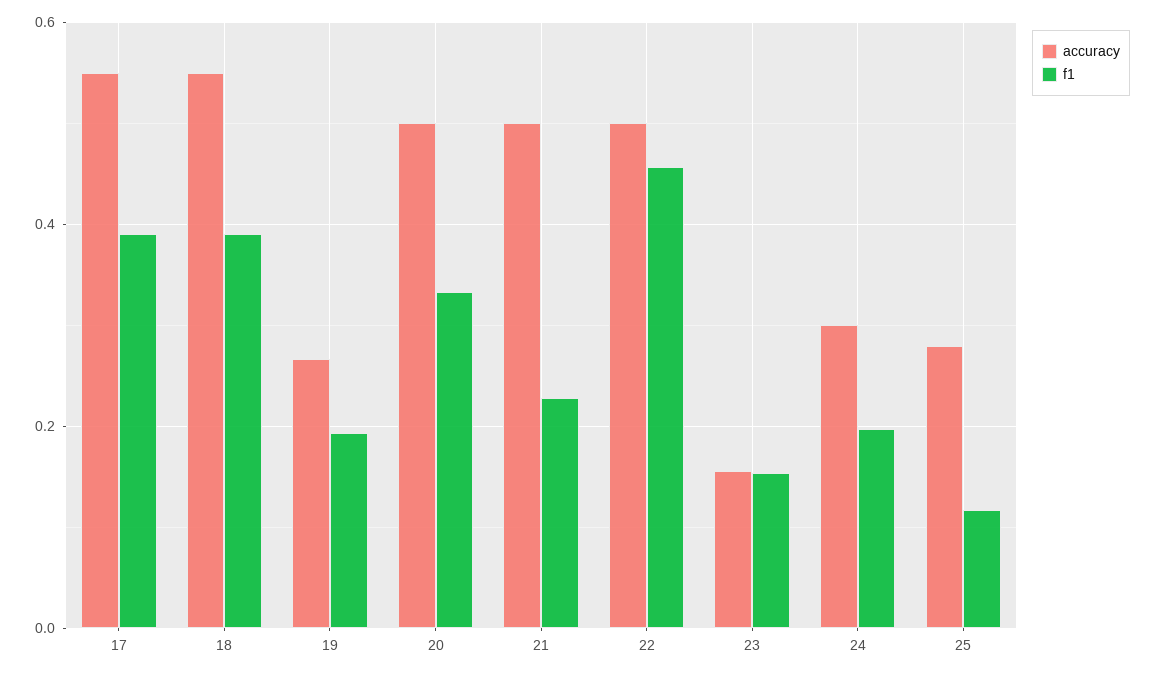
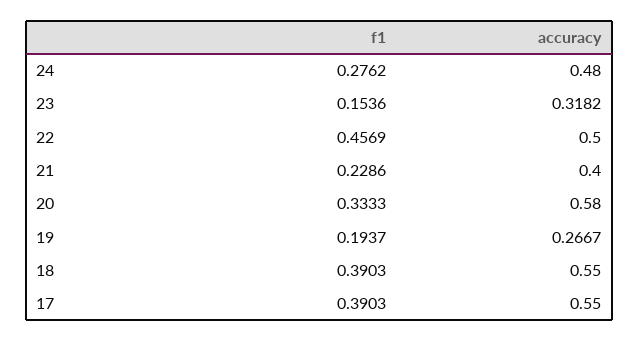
  {
    "accuracy": {
      "17": 0.55,
      "18": 0.55,
      "19": 0.2667,
-     "20": 0.5,
+     "20": 0.58,
-     "21": 0.5,
+     "21": 0.4,
      "22": 0.5,
-     "23": 0.16,
+     "23": 0.3182,
-     "24": 0.3,
+     "24": 0.48
-     "25": 0.28
    },
    "f1": {
      "17": 0.3903,
      "18": 0.3903,
      "19": 0.1937,
      "20": 0.3333,
      "21": 0.2286,
      "22": 0.4569,
      "23": 0.1536,
-     "24": 0.2,
+     "24": 0.2762
-     "25": 0.12
    }
  }

